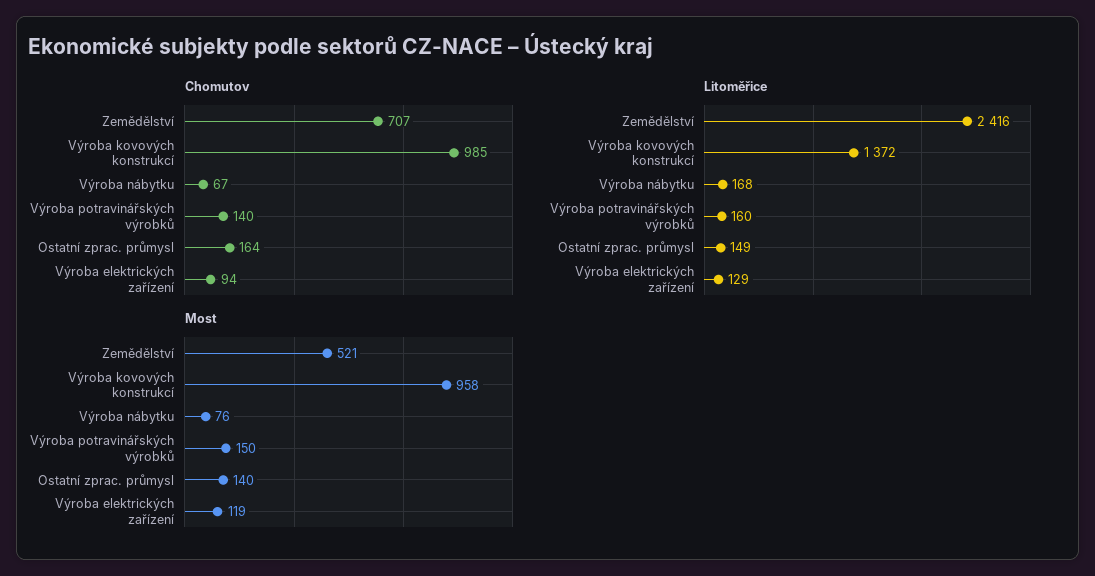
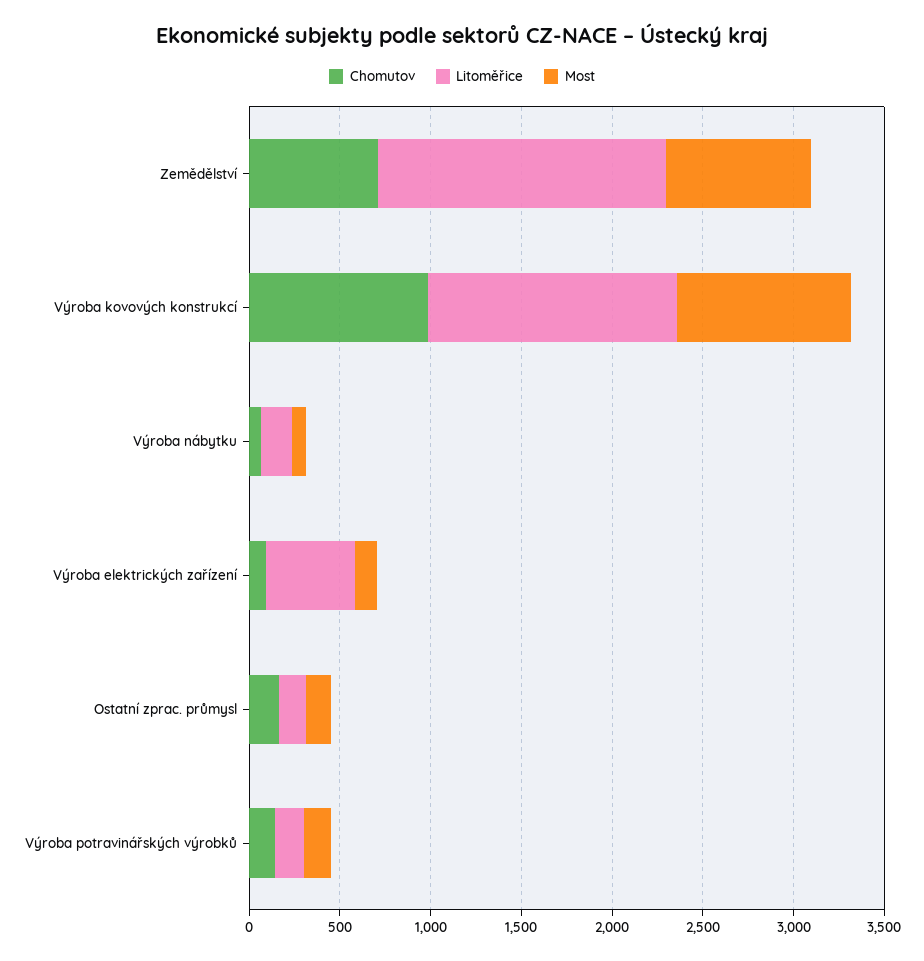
  {
    "Chomutov": {
      "Zemědělství": 707,
      "Výroba kovových konstrukcí": 985,
      "Výroba nábytku": 67,
      "Výroba potravinářských výrobků": 140,
      "Ostatní zprac. průmysl": 164,
      "Výroba elektrických zařízení": 94
    },
    "Litoměřice": {
-     "Zemědělství": 2416,
+     "Zemědělství": 1600,
      "Výroba kovových konstrukcí": 1372,
      "Výroba nábytku": 168,
      "Výroba potravinářských výrobků": 160,
      "Ostatní zprac. průmysl": 149,
-     "Výroba elektrických zařízení": 129
+     "Výroba elektrických zařízení": 500
    },
    "Most": {
-     "Zemědělství": 521,
+     "Zemědělství": 800,
      "Výroba kovových konstrukcí": 958,
      "Výroba nábytku": 76,
      "Výroba potravinářských výrobků": 150,
      "Ostatní zprac. průmysl": 140,
      "Výroba elektrických zařízení": 119
    }
  }

